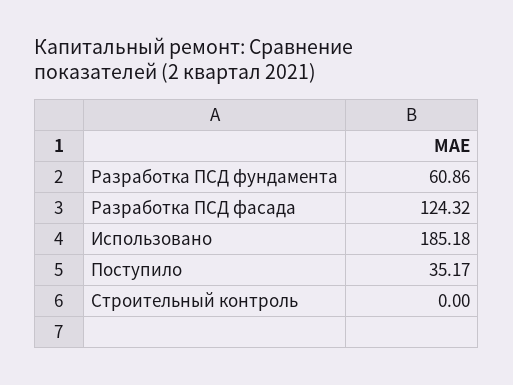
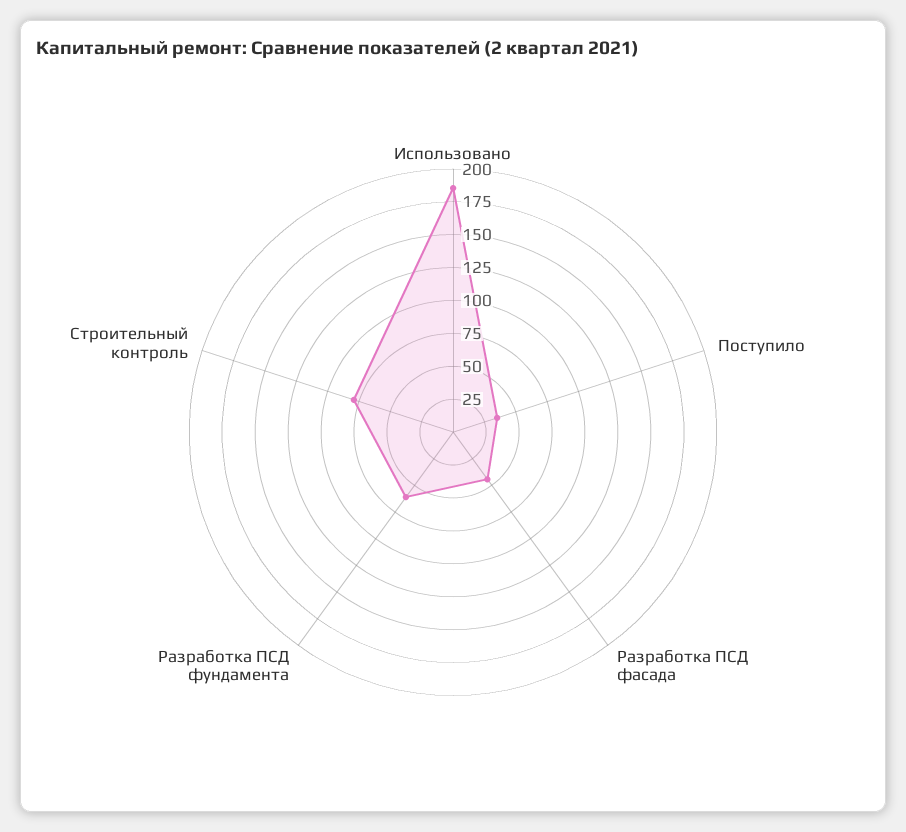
  {
    "Разработка ПСД фундамента": 60.86,
-   "Разработка ПСД фасада": 124.32,
+   "Разработка ПСД фасада": 50,
    "Использовано": 185.18,
    "Поступило": 35.17,
-   "Строительный контроль": 0
+   "Строительный контроль": 75
  }

